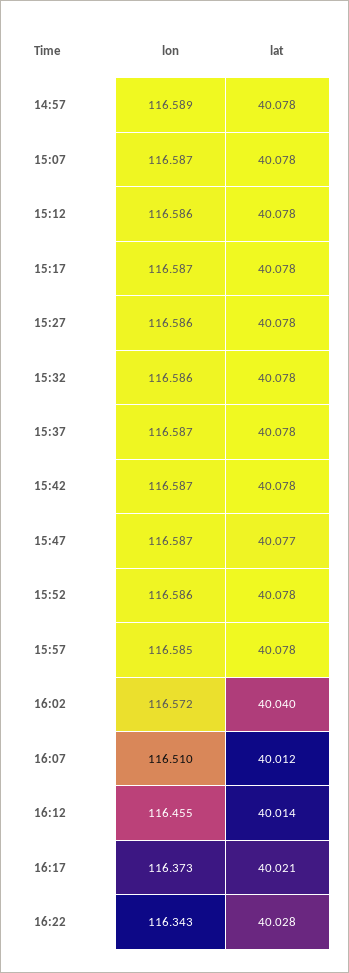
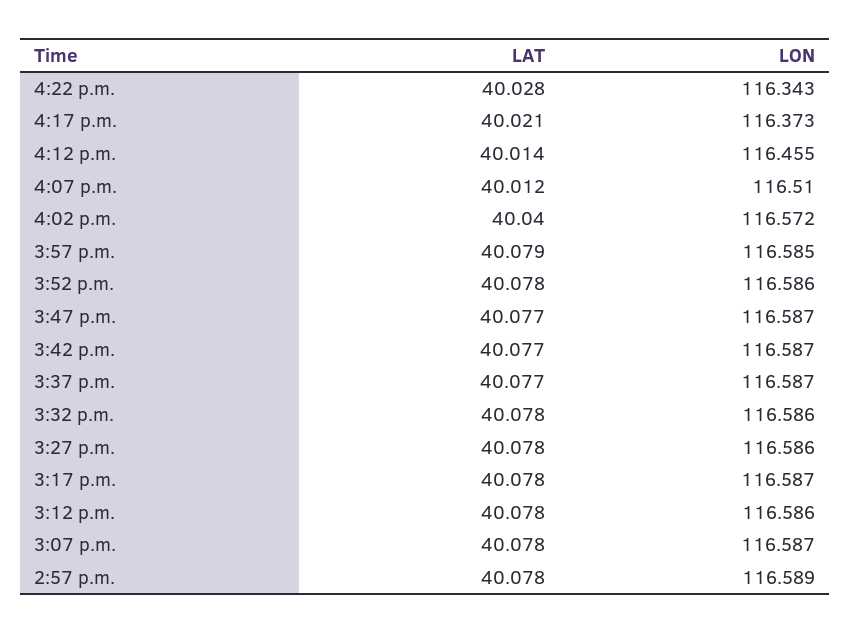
  {
    "lon": {
      "14:57": 116.589,
      "15:07": 116.587,
      "15:12": 116.586,
      "15:17": 116.587,
      "15:27": 116.586,
      "15:32": 116.586,
      "15:37": 116.587,
      "15:42": 116.587,
      "15:47": 116.587,
      "15:52": 116.586,
      "15:57": 116.585,
      "16:02": 116.572,
      "16:07": 116.51,
      "16:12": 116.455,
      "16:17": 116.373,
      "16:22": 116.343
    },
    "lat": {
      "14:57": 40.078,
      "15:07": 40.078,
      "15:12": 40.078,
      "15:17": 40.078,
      "15:27": 40.078,
      "15:32": 40.078,
-     "15:37": 40.078,
+     "15:37": 40.077,
-     "15:42": 40.078,
+     "15:42": 40.077,
      "15:47": 40.077,
      "15:52": 40.078,
-     "15:57": 40.078,
+     "15:57": 40.079,
      "16:02": 40.04,
      "16:07": 40.012,
      "16:12": 40.014,
      "16:17": 40.021,
      "16:22": 40.028
    }
  }

